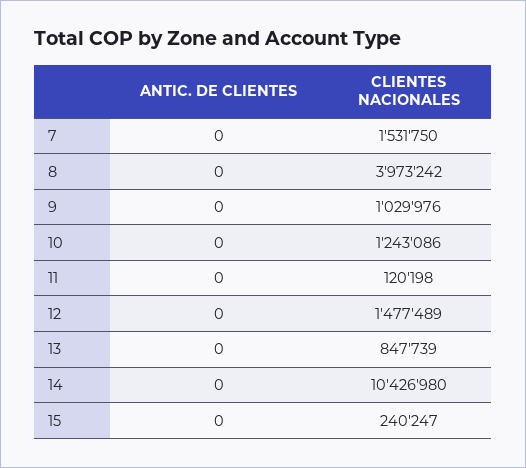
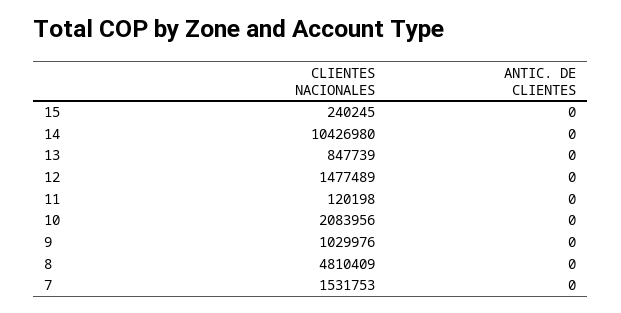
  {
    "ANTIC. DE CLIENTES": {
      "7": 0,
      "8": 0,
      "9": 0,
      "10": 0,
      "11": 0,
      "12": 0,
      "13": 0,
      "14": 0,
      "15": 0
    },
    "CLIENTES NACIONALES": {
-     "7": 1531750,
+     "7": 1531753,
-     "8": 3973242,
+     "8": 4810409,
      "9": 1029976,
-     "10": 1243086,
+     "10": 2083956,
      "11": 120198,
      "12": 1477489,
      "13": 847739,
      "14": 10426980,
-     "15": 240247
+     "15": 240245
    }
  }

